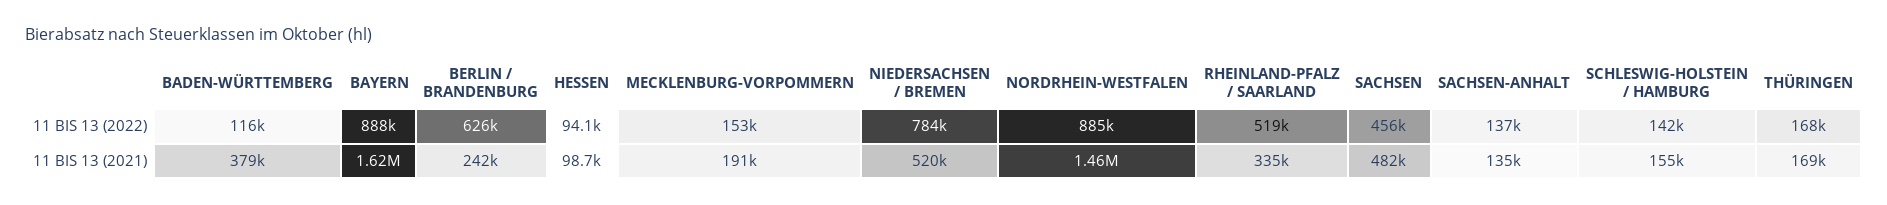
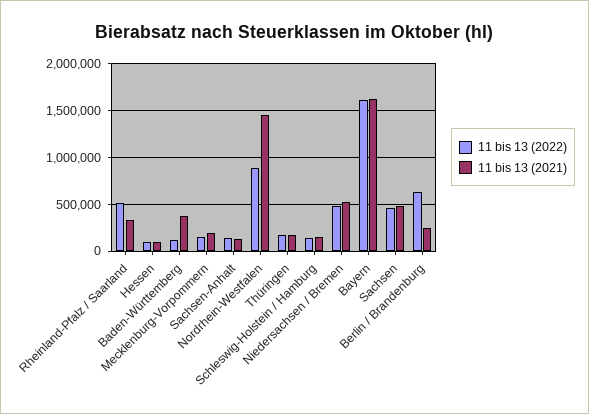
  {
    "11 BIS 13 (2022)": {
      "BADEN-WÜRTTEMBERG": 116000,
-     "BAYERN": 888000,
+     "BAYERN": 1600000,
      "BERLIN / BRANDENBURG": 626000,
      "HESSEN": 94100,
      "MECKLENBURG-VORPOMMERN": 153000,
-     "NIEDERSACHSEN / BREMEN": 784000,
+     "NIEDERSACHSEN / BREMEN": 500000,
      "NORDRHEIN-WESTFALEN": 885000,
      "RHEINLAND-PFALZ / SAARLAND": 519000,
      "SACHSEN": 456000,
      "SACHSEN-ANHALT": 137000,
      "SCHLESWIG-HOLSTEIN / HAMBURG": 142000,
      "THÜRINGEN": 168000
    },
    "11 BIS 13 (2021)": {
      "BADEN-WÜRTTEMBERG": 379000,
      "BAYERN": 1620000,
      "BERLIN / BRANDENBURG": 242000,
      "HESSEN": 98700,
      "MECKLENBURG-VORPOMMERN": 191000,
      "NIEDERSACHSEN / BREMEN": 520000,
      "NORDRHEIN-WESTFALEN": 1460000,
      "RHEINLAND-PFALZ / SAARLAND": 335000,
      "SACHSEN": 482000,
      "SACHSEN-ANHALT": 135000,
      "SCHLESWIG-HOLSTEIN / HAMBURG": 155000,
      "THÜRINGEN": 169000
    }
  }

